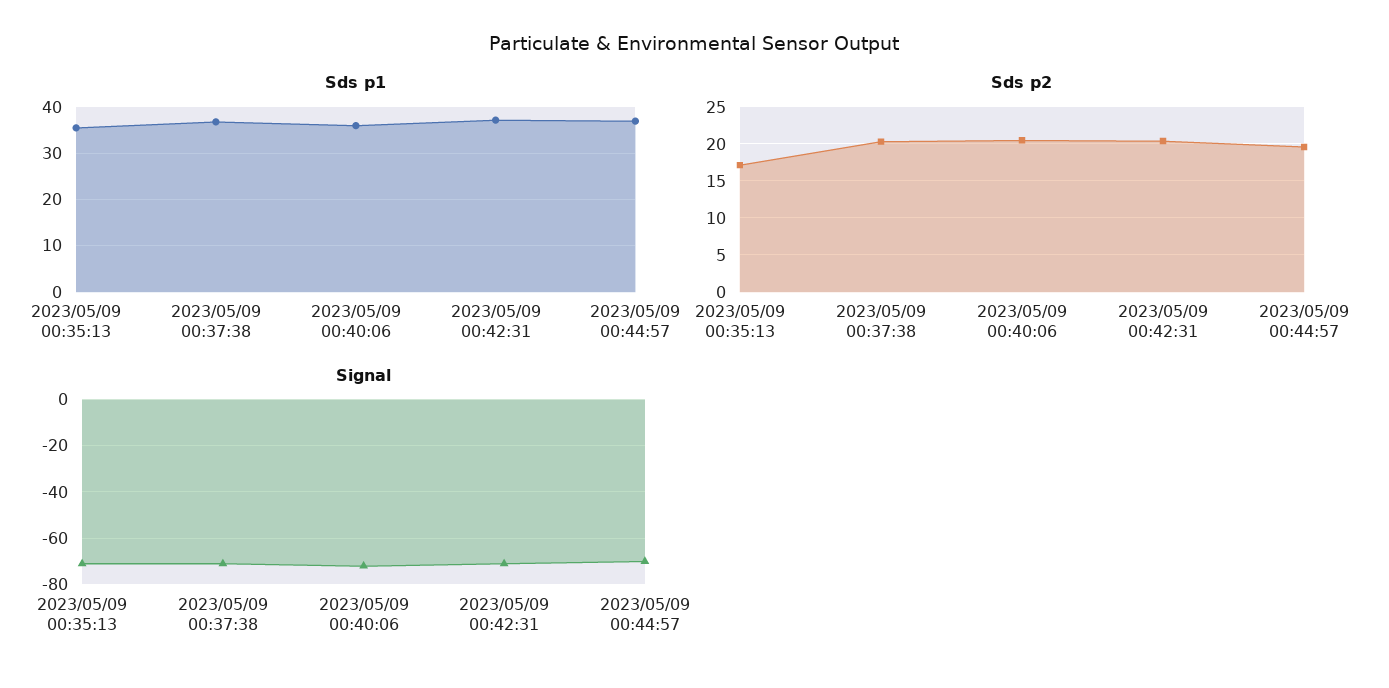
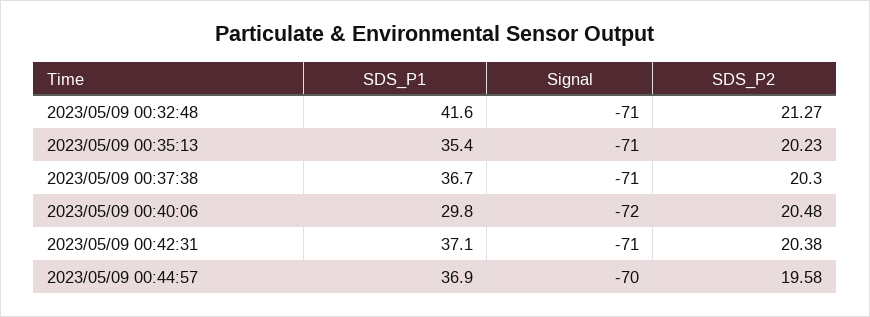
  {
    "Sds p1": {
      "2023/05/09 00:35:13": 35.4,
      "2023/05/09 00:37:38": 36.7,
-     "2023/05/09 00:40:06": 36,
+     "2023/05/09 00:40:06": 29.8,
      "2023/05/09 00:42:31": 37.1,
-     "2023/05/09 00:44:57": 36.9
+     "2023/05/09 00:44:57": 36.9,
+     "2023/05/09 00:32:48": 41.6
    },
    "Sds p2": {
-     "2023/05/09 00:35:13": 17,
+     "2023/05/09 00:35:13": 20.23,
      "2023/05/09 00:37:38": 20.3,
      "2023/05/09 00:40:06": 20.48,
      "2023/05/09 00:42:31": 20.38,
-     "2023/05/09 00:44:57": 19.58
+     "2023/05/09 00:44:57": 19.58,
+     "2023/05/09 00:32:48": 21.27
    },
    "Signal": {
      "2023/05/09 00:35:13": -71,
      "2023/05/09 00:37:38": -71,
      "2023/05/09 00:40:06": -72,
      "2023/05/09 00:42:31": -71,
-     "2023/05/09 00:44:57": -70
+     "2023/05/09 00:44:57": -70,
+     "2023/05/09 00:32:48": -71
    }
  }

